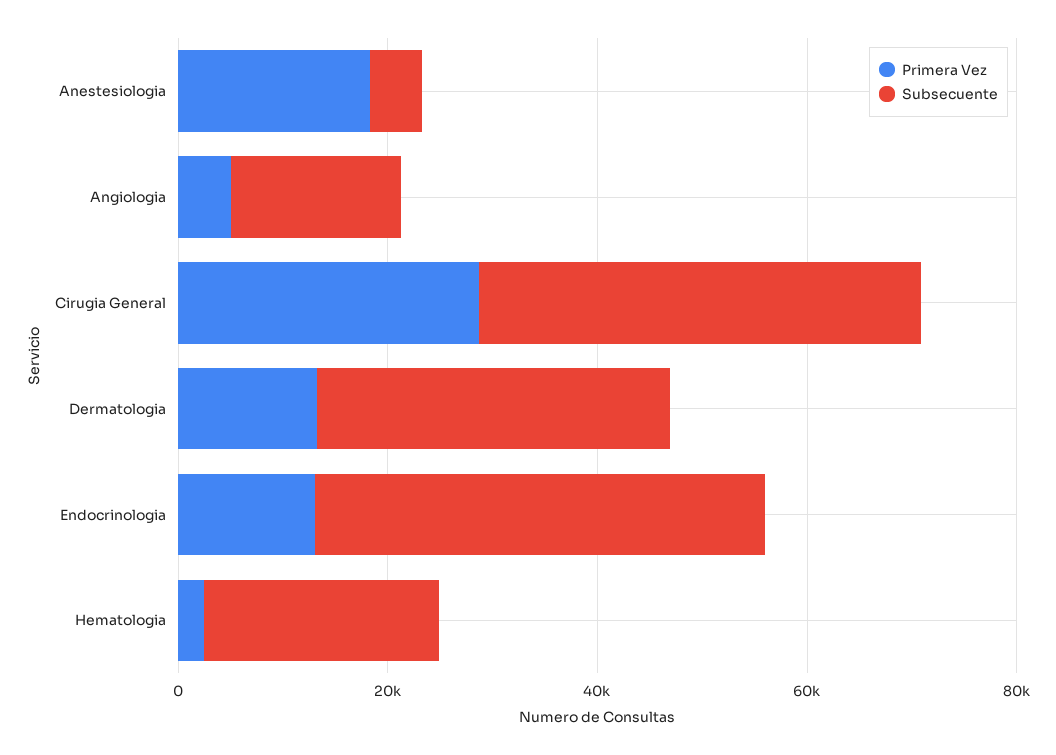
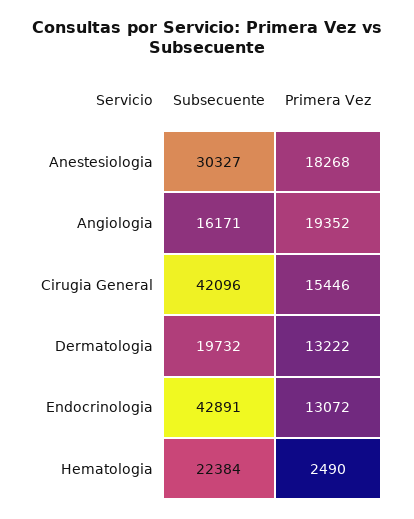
  {
    "Primera Vez": {
      "Anestesiologia": 18268,
-     "Angiologia": 5000,
+     "Angiologia": 19352,
-     "Cirugia General": 30000,
+     "Cirugia General": 15446,
      "Dermatologia": 13222,
      "Endocrinologia": 13072,
      "Hematologia": 2490
    },
    "Subsecuente": {
-     "Anestesiologia": 5000,
+     "Anestesiologia": 30327,
      "Angiologia": 16171,
      "Cirugia General": 42096,
-     "Dermatologia": 35000,
+     "Dermatologia": 19732,
      "Endocrinologia": 42891,
      "Hematologia": 22384
    }
  }

